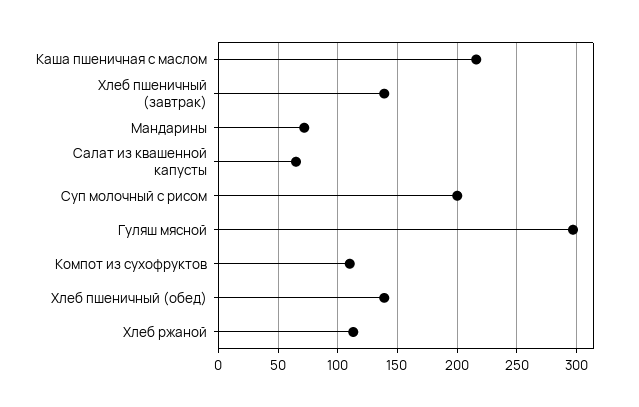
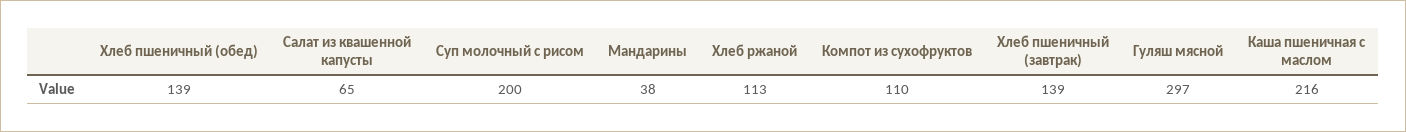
  {
    "Каша пшеничная с маслом": 216,
    "Хлеб пшеничный (завтрак)": 139,
-   "Мандарины": 70,
+   "Мандарины": 38,
    "Салат из квашенной капусты": 65,
    "Суп молочный с рисом": 200,
    "Гуляш мясной": 297,
    "Компот из сухофруктов": 110,
    "Хлеб пшеничный (обед)": 139,
    "Хлеб ржаной": 113
  }

